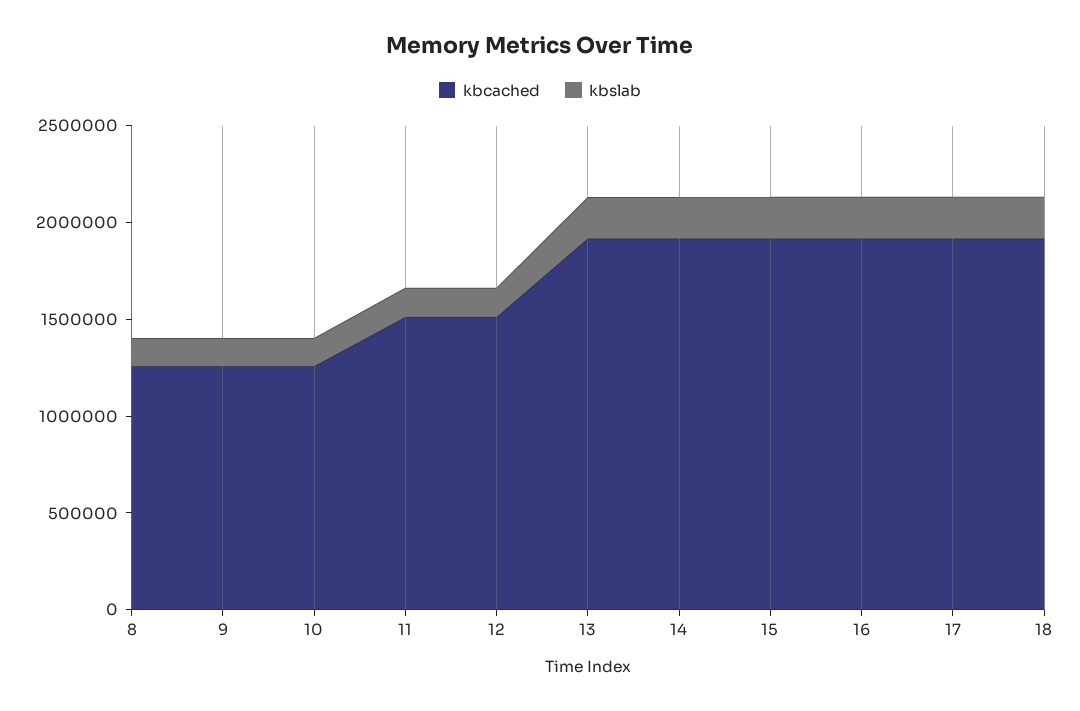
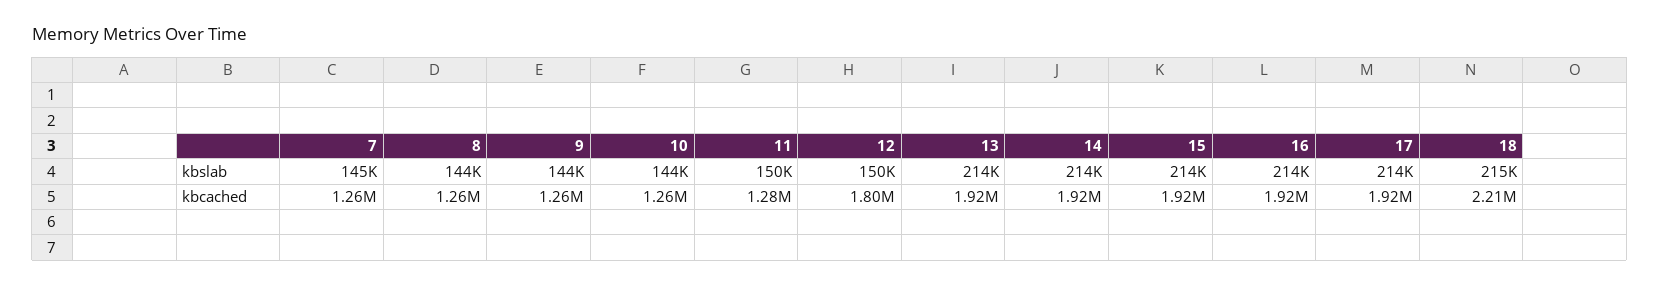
  {
    "kbcached": {
      "8": 1260000,
      "9": 1260000,
      "10": 1260000,
-     "11": 1500000,
+     "11": 1280000,
-     "12": 1500000,
+     "12": 1800000,
      "13": 1920000,
      "14": 1920000,
      "15": 1920000,
      "16": 1920000,
      "17": 1920000,
-     "18": 1900000
+     "18": 2210000,
+     "7": 1260000
    },
    "kbslab": {
      "8": 144000,
      "9": 144000,
      "10": 144000,
      "11": 150000,
      "12": 150000,
      "13": 214000,
      "14": 214000,
      "15": 214000,
      "16": 214000,
      "17": 214000,
-     "18": 215000
+     "18": 215000,
+     "7": 145000
    }
  }

